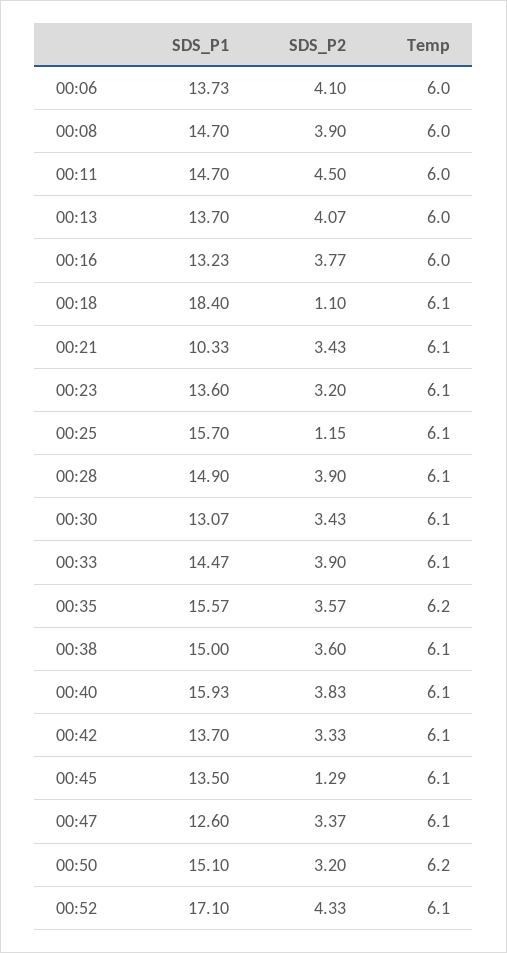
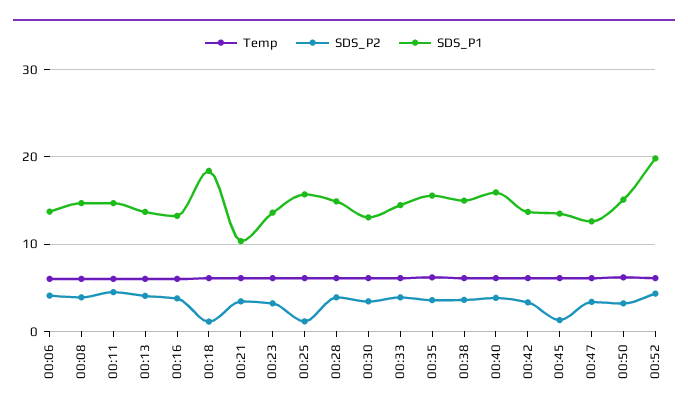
  {
    "SDS_P1": {
      "00:06": 13.73,
      "00:08": 14.7,
      "00:11": 14.7,
      "00:13": 13.7,
      "00:16": 13.23,
      "00:18": 18.4,
      "00:21": 10.33,
      "00:23": 13.6,
      "00:25": 15.7,
      "00:28": 14.9,
      "00:30": 13.07,
      "00:33": 14.47,
      "00:35": 15.57,
      "00:38": 15,
      "00:40": 15.93,
      "00:42": 13.7,
      "00:45": 13.5,
      "00:47": 12.6,
      "00:50": 15.1,
-     "00:52": 17.1
+     "00:52": 20
    },
    "SDS_P2": {
      "00:06": 4.1,
      "00:08": 3.9,
      "00:11": 4.5,
      "00:13": 4.07,
      "00:16": 3.77,
      "00:18": 1.1,
      "00:21": 3.43,
      "00:23": 3.2,
      "00:25": 1.15,
      "00:28": 3.9,
      "00:30": 3.43,
      "00:33": 3.9,
      "00:35": 3.57,
      "00:38": 3.6,
      "00:40": 3.83,
      "00:42": 3.33,
      "00:45": 1.29,
      "00:47": 3.37,
      "00:50": 3.2,
      "00:52": 4.33
    },
    "Temp": {
      "00:06": 6,
      "00:08": 6,
      "00:11": 6,
      "00:13": 6,
      "00:16": 6,
      "00:18": 6.1,
      "00:21": 6.1,
      "00:23": 6.1,
      "00:25": 6.1,
      "00:28": 6.1,
      "00:30": 6.1,
      "00:33": 6.1,
      "00:35": 6.2,
      "00:38": 6.1,
      "00:40": 6.1,
      "00:42": 6.1,
      "00:45": 6.1,
      "00:47": 6.1,
      "00:50": 6.2,
      "00:52": 6.1
    }
  }

